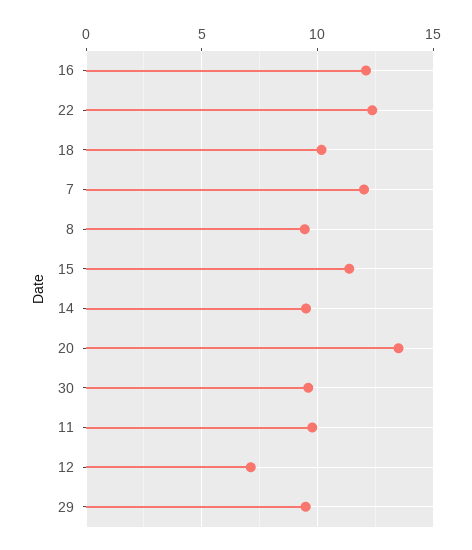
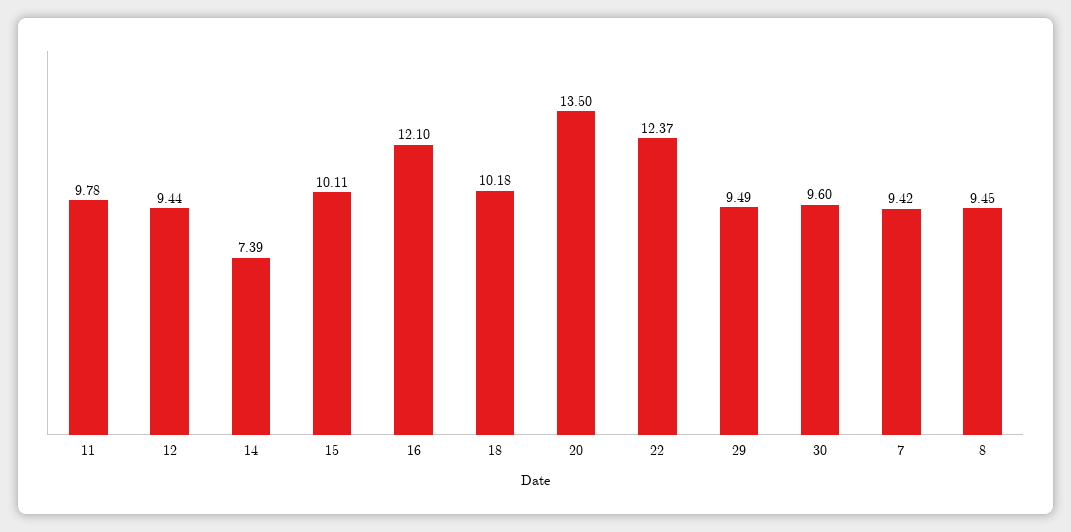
  {
    "16": 12.1,
    "22": 12.37,
    "18": 10.18,
-   "7": 12,
+   "7": 9.42,
    "8": 9.45,
-   "15": 11.5,
+   "15": 10.11,
-   "14": 9.5,
+   "14": 7.39,
    "20": 13.5,
    "30": 9.6,
    "11": 9.78,
-   "12": 7,
+   "12": 9.44,
    "29": 9.49
  }

